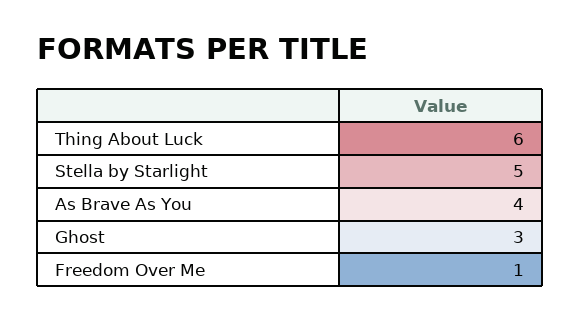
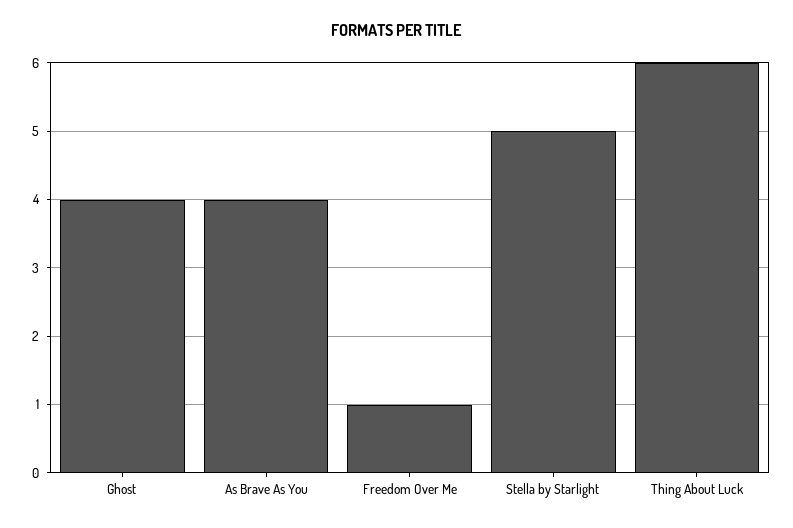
  {
    "Thing About Luck": 6,
    "Stella by Starlight": 5,
    "As Brave As You": 4,
-   "Ghost": 3,
+   "Ghost": 4,
    "Freedom Over Me": 1
  }

